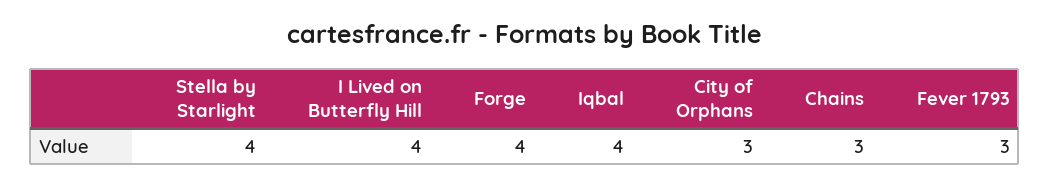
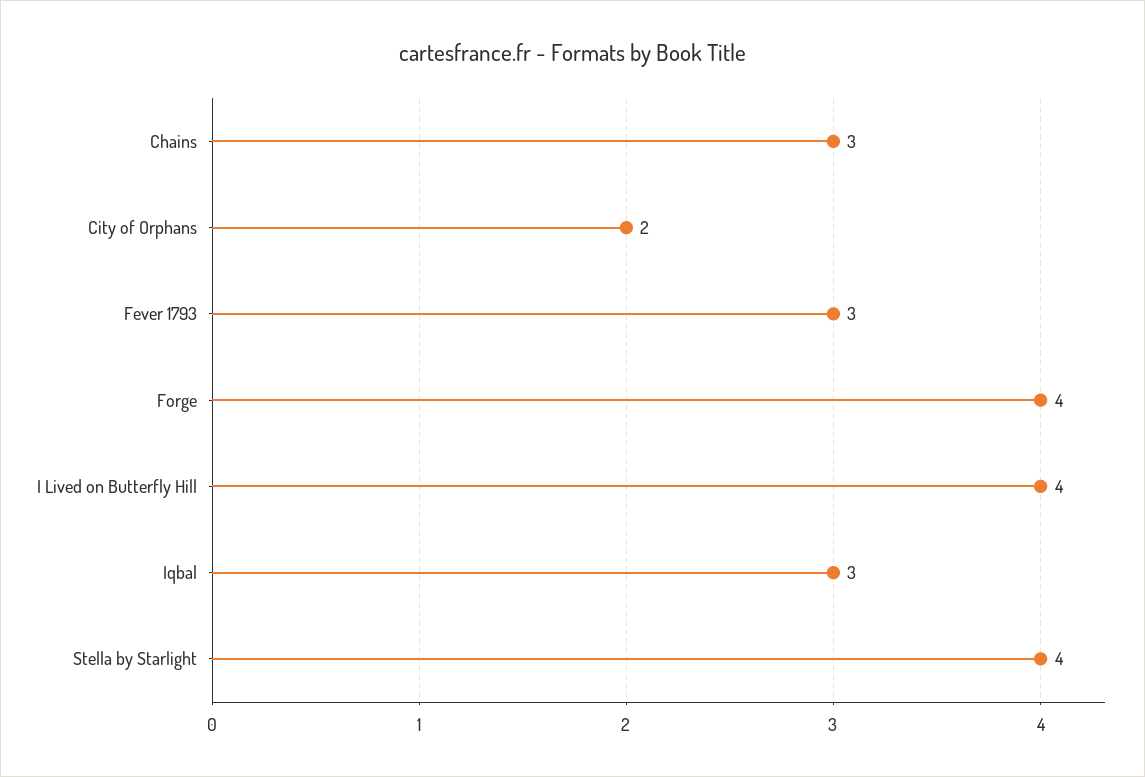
  {
    "Stella by Starlight": 4,
    "I Lived on Butterfly Hill": 4,
    "Forge": 4,
-   "Iqbal": 4,
+   "Iqbal": 3,
-   "City of Orphans": 3,
+   "City of Orphans": 2,
    "Chains": 3,
    "Fever 1793": 3
  }

